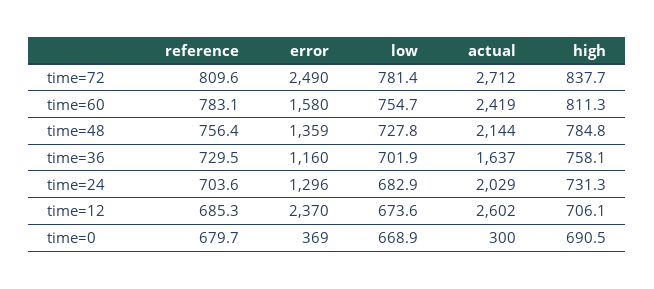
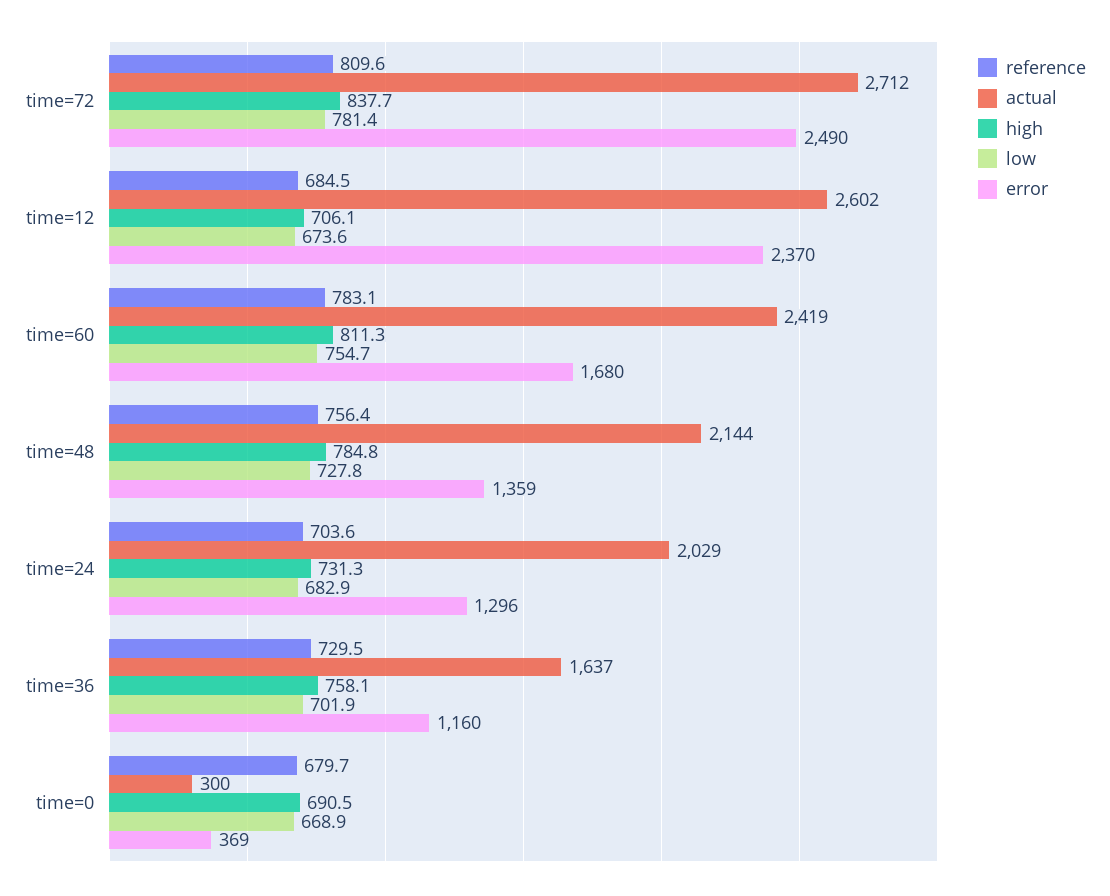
  {
    "reference": {
      "time=72": 809.6,
      "time=60": 783.1,
      "time=48": 756.4,
      "time=36": 729.5,
      "time=24": 703.6,
-     "time=12": 685.3,
+     "time=12": 684.5,
      "time=0": 679.7
    },
    "error": {
      "time=72": 2490,
-     "time=60": 1580,
+     "time=60": 1680,
      "time=48": 1359,
      "time=36": 1160,
      "time=24": 1296,
      "time=12": 2370,
      "time=0": 369
    },
    "low": {
      "time=72": 781.4,
      "time=60": 754.7,
      "time=48": 727.8,
      "time=36": 701.9,
      "time=24": 682.9,
      "time=12": 673.6,
      "time=0": 668.9
    },
    "actual": {
      "time=72": 2712,
      "time=60": 2419,
      "time=48": 2144,
      "time=36": 1637,
      "time=24": 2029,
      "time=12": 2602,
      "time=0": 300
    },
    "high": {
      "time=72": 837.7,
      "time=60": 811.3,
      "time=48": 784.8,
      "time=36": 758.1,
      "time=24": 731.3,
      "time=12": 706.1,
      "time=0": 690.5
    }
  }

